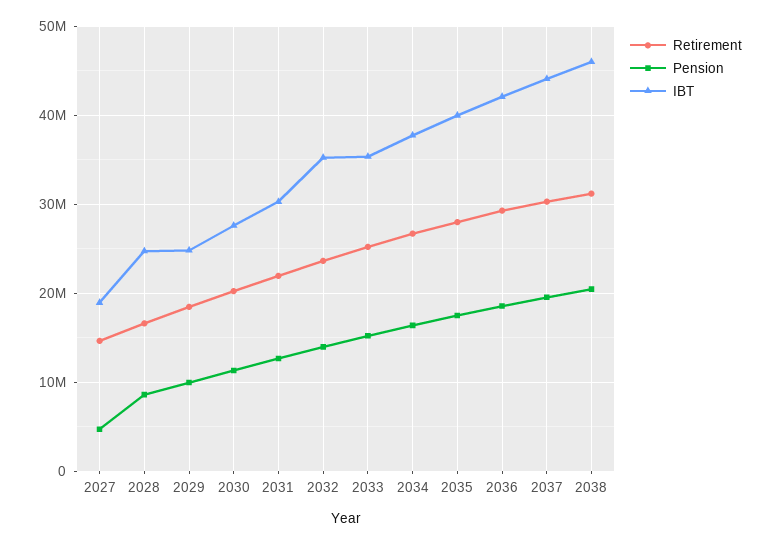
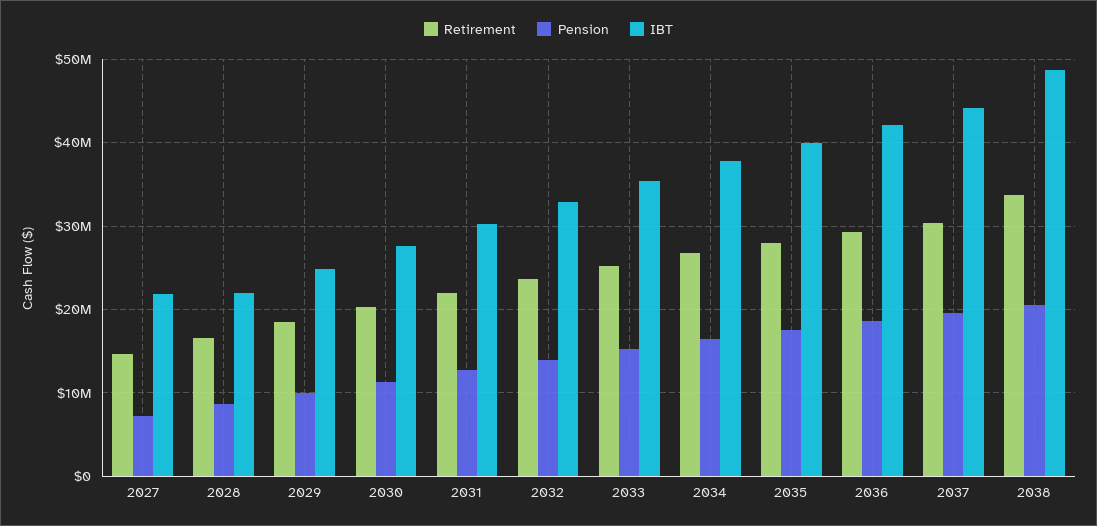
  {
    "Retirement": {
      "2027": 15000000,
      "2028": 17000000,
      "2029": 18000000,
      "2030": 20000000,
      "2031": 22000000,
      "2032": 24000000,
      "2033": 25000000,
      "2034": 27000000,
      "2035": 28000000,
      "2036": 29000000,
      "2037": 30000000,
-     "2038": 31000000
+     "2038": 34000000
    },
    "Pension": {
-     "2027": 5000000,
+     "2027": 7000000,
      "2028": 9000000,
      "2029": 10000000,
      "2030": 11000000,
      "2031": 13000000,
      "2032": 14000000,
      "2033": 15000000,
      "2034": 16000000,
      "2035": 18000000,
      "2036": 19000000,
      "2037": 20000000,
      "2038": 20000000
    },
    "IBT": {
-     "2027": 19000000,
+     "2027": 22000000,
-     "2028": 25000000,
+     "2028": 22000000,
      "2029": 25000000,
      "2030": 28000000,
      "2031": 30000000,
-     "2032": 35000000,
+     "2032": 33000000,
      "2033": 35000000,
      "2034": 38000000,
      "2035": 40000000,
      "2036": 42000000,
      "2037": 44000000,
-     "2038": 46000000
+     "2038": 49000000
    }
  }

